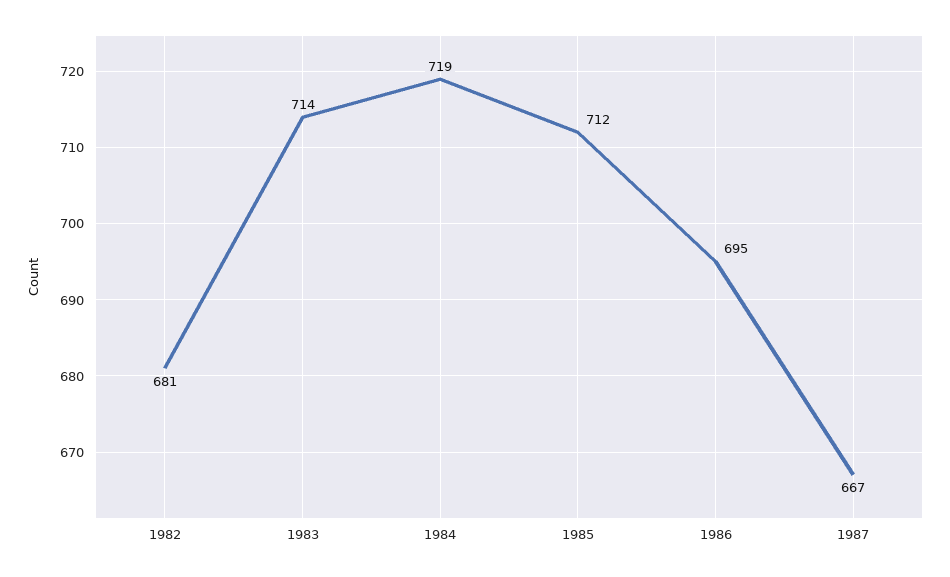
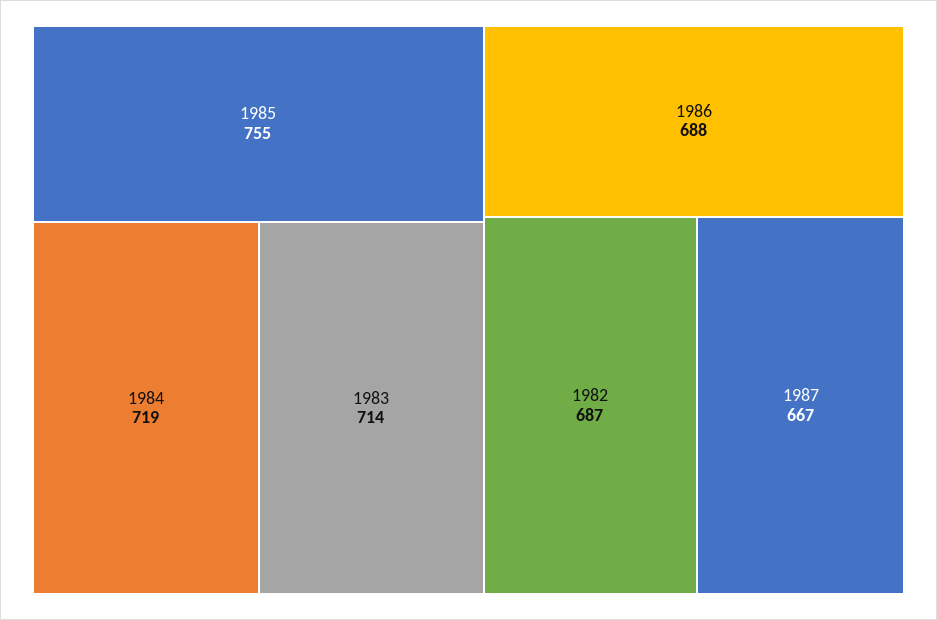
  {
-   "1982": 681,
+   "1982": 687,
    "1983": 714,
    "1984": 719,
-   "1985": 712,
+   "1985": 755,
-   "1986": 695,
+   "1986": 688,
    "1987": 667
  }

